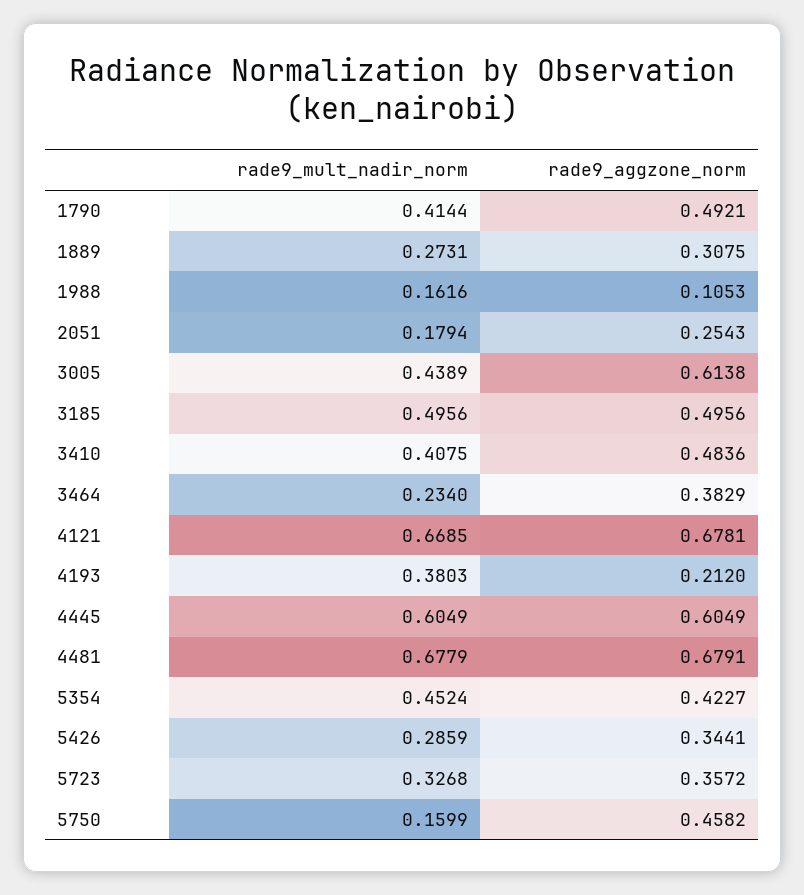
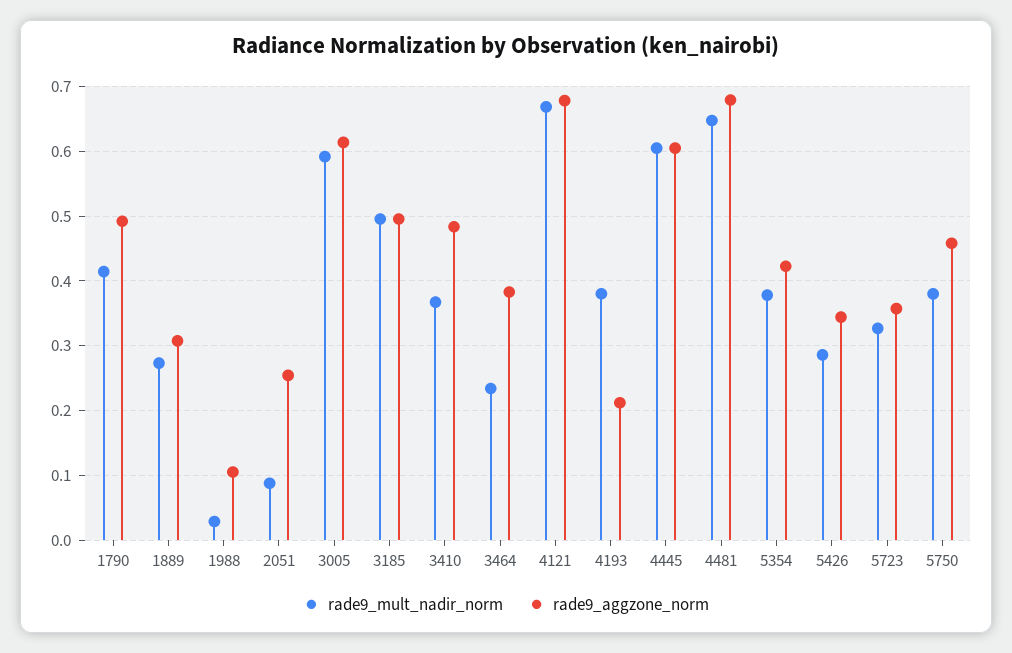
  {
    "rade9_mult_nadir_norm": {
      "1790": 0.4144,
      "1889": 0.2731,
-     "1988": 0.1616,
+     "1988": 0.03,
-     "2051": 0.1794,
+     "2051": 0.09,
-     "3005": 0.4389,
+     "3005": 0.59,
      "3185": 0.4956,
-     "3410": 0.4075,
+     "3410": 0.37,
      "3464": 0.234,
      "4121": 0.6685,
      "4193": 0.3803,
      "4445": 0.6049,
-     "4481": 0.6779,
+     "4481": 0.65,
-     "5354": 0.4524,
+     "5354": 0.38,
      "5426": 0.2859,
      "5723": 0.3268,
-     "5750": 0.1599
+     "5750": 0.38
    },
    "rade9_aggzone_norm": {
      "1790": 0.4921,
      "1889": 0.3075,
      "1988": 0.1053,
      "2051": 0.2543,
      "3005": 0.6138,
      "3185": 0.4956,
      "3410": 0.4836,
      "3464": 0.3829,
      "4121": 0.6781,
      "4193": 0.212,
      "4445": 0.6049,
      "4481": 0.6791,
      "5354": 0.4227,
      "5426": 0.3441,
      "5723": 0.3572,
      "5750": 0.4582
    }
  }

